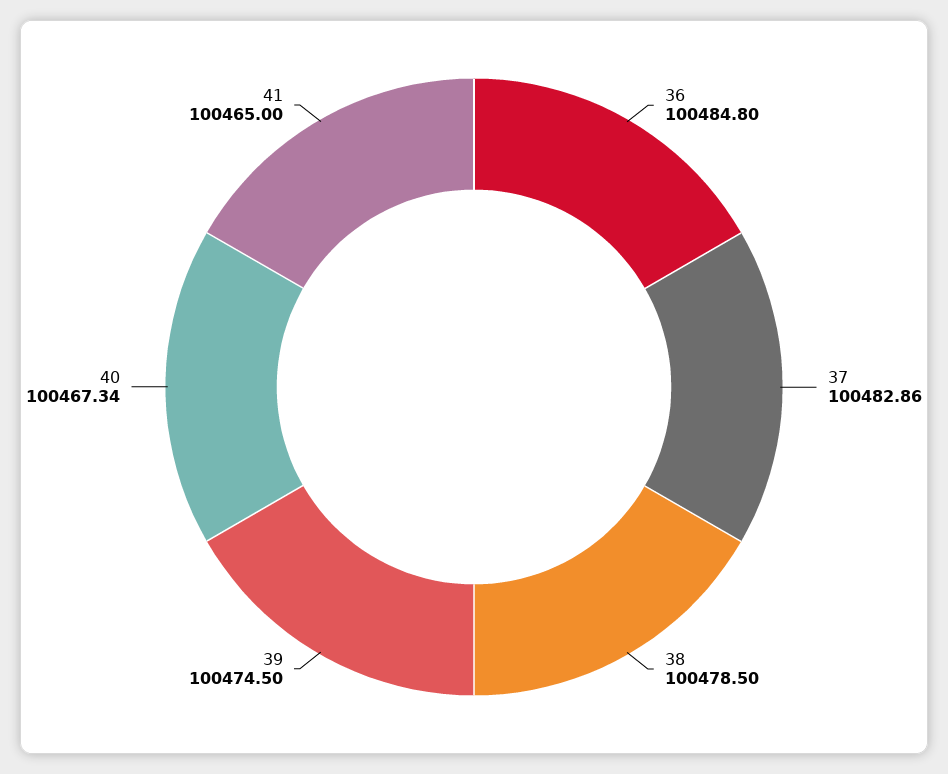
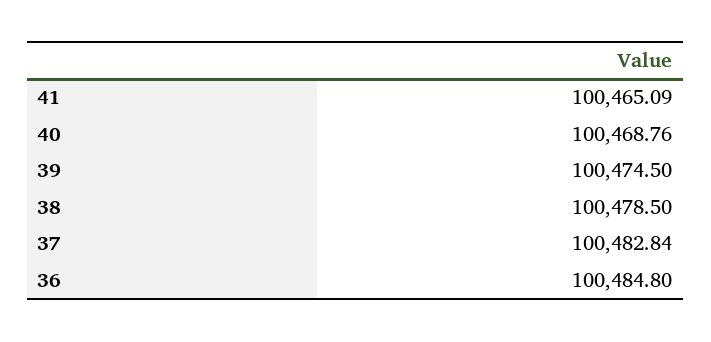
  {
    "36": 100484.8,
-   "37": 100482.86,
+   "37": 100482.84,
    "38": 100478.5,
    "39": 100474.5,
-   "40": 100467.34,
+   "40": 100468.76,
-   "41": 100465
+   "41": 100465.09
  }

